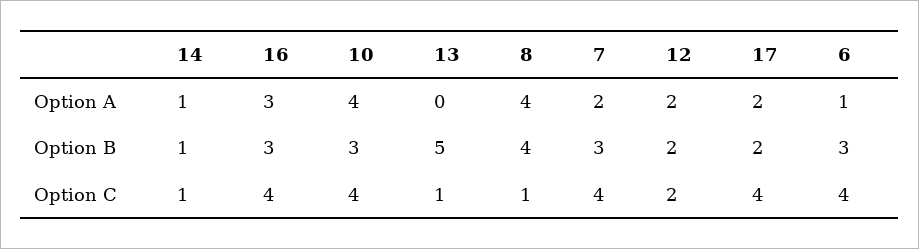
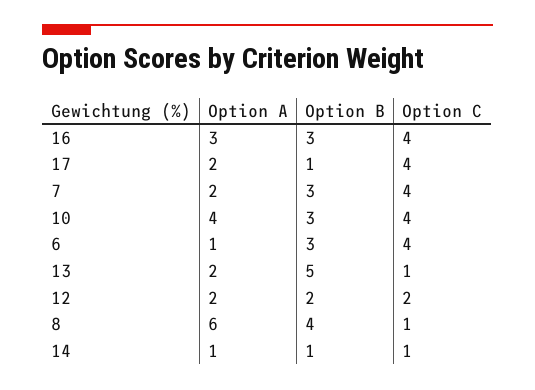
  {
    "14": {
      "Option A": 1,
      "Option B": 1,
      "Option C": 1
    },
    "16": {
      "Option A": 3,
      "Option B": 3,
      "Option C": 4
    },
    "10": {
      "Option A": 4,
      "Option B": 3,
      "Option C": 4
    },
    "13": {
-     "Option A": 0,
+     "Option A": 2,
      "Option B": 5,
      "Option C": 1
    },
    "8": {
-     "Option A": 4,
+     "Option A": 6,
      "Option B": 4,
      "Option C": 1
    },
    "7": {
      "Option A": 2,
      "Option B": 3,
      "Option C": 4
    },
    "12": {
      "Option A": 2,
      "Option B": 2,
      "Option C": 2
    },
    "17": {
      "Option A": 2,
-     "Option B": 2,
+     "Option B": 1,
      "Option C": 4
    },
    "6": {
      "Option A": 1,
      "Option B": 3,
      "Option C": 4
    }
  }

